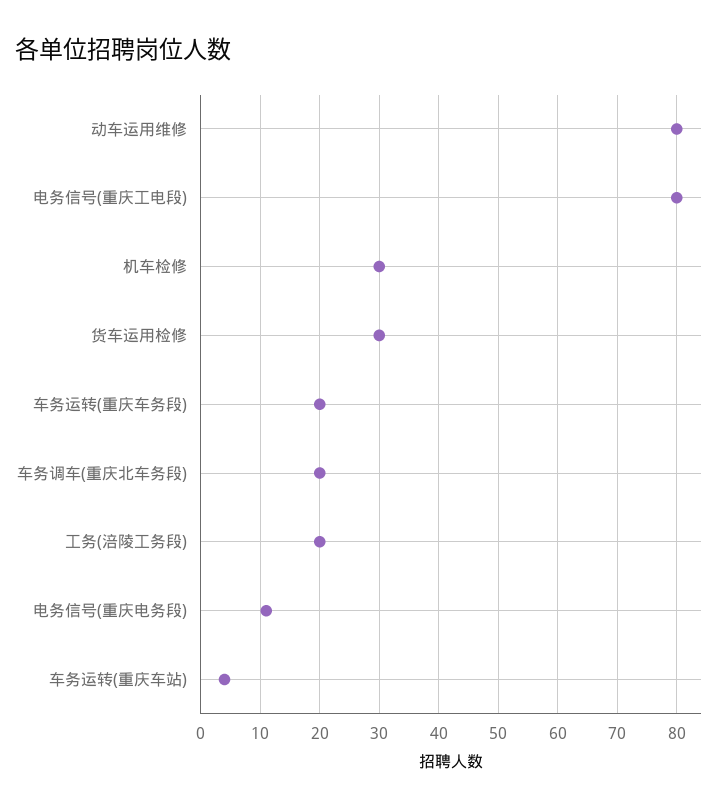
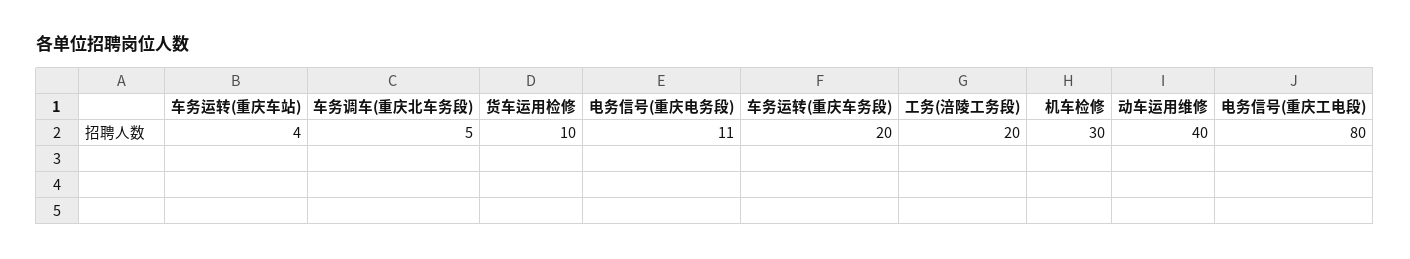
  {
-   "动车运用维修": 80,
+   "动车运用维修": 40,
    "电务信号(重庆工电段)": 80,
    "机车检修": 30,
-   "货车运用检修": 30,
+   "货车运用检修": 10,
    "车务运转(重庆车务段)": 20,
-   "车务调车(重庆北车务段)": 20,
+   "车务调车(重庆北车务段)": 5,
    "工务(涪陵工务段)": 20,
    "电务信号(重庆电务段)": 11,
    "车务运转(重庆车站)": 4
  }

